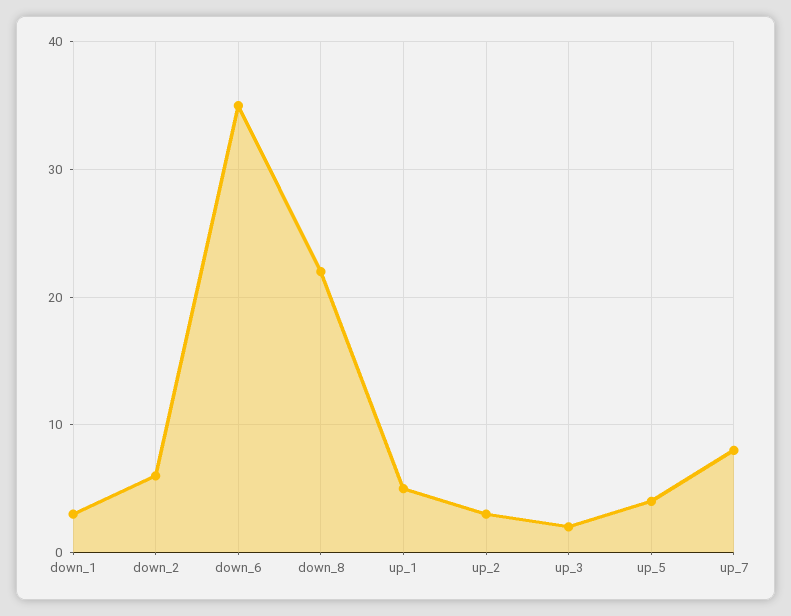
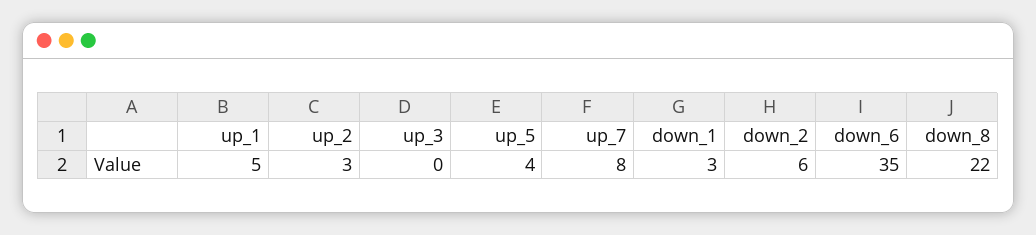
  {
    "down_1": 3,
    "down_2": 6,
    "down_6": 35,
    "down_8": 22,
    "up_1": 5,
    "up_2": 3,
-   "up_3": 2,
+   "up_3": 0,
    "up_5": 4,
    "up_7": 8
  }

